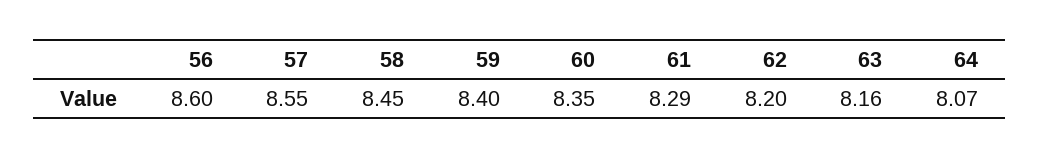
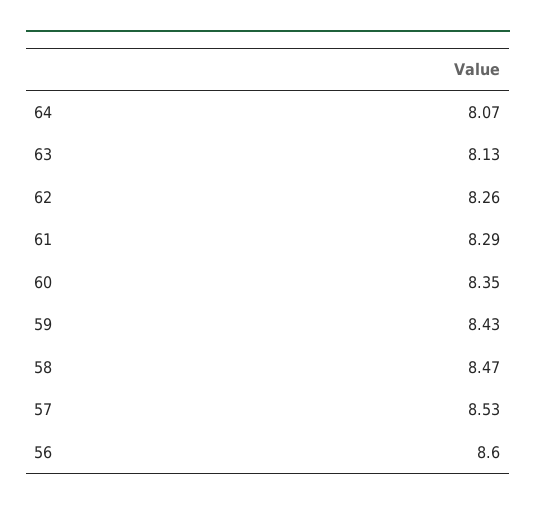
  {
    "56": 8.6,
-   "57": 8.55,
+   "57": 8.53,
-   "58": 8.45,
+   "58": 8.47,
-   "59": 8.4,
+   "59": 8.43,
    "60": 8.35,
    "61": 8.29,
-   "62": 8.2,
+   "62": 8.26,
-   "63": 8.16,
+   "63": 8.13,
    "64": 8.07
  }

